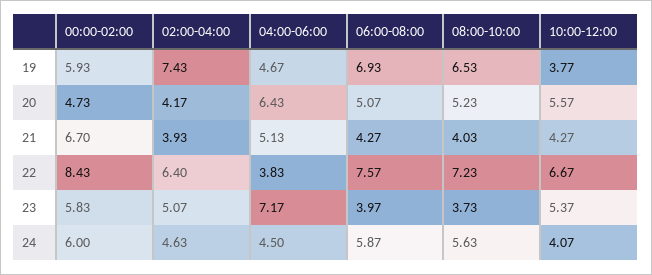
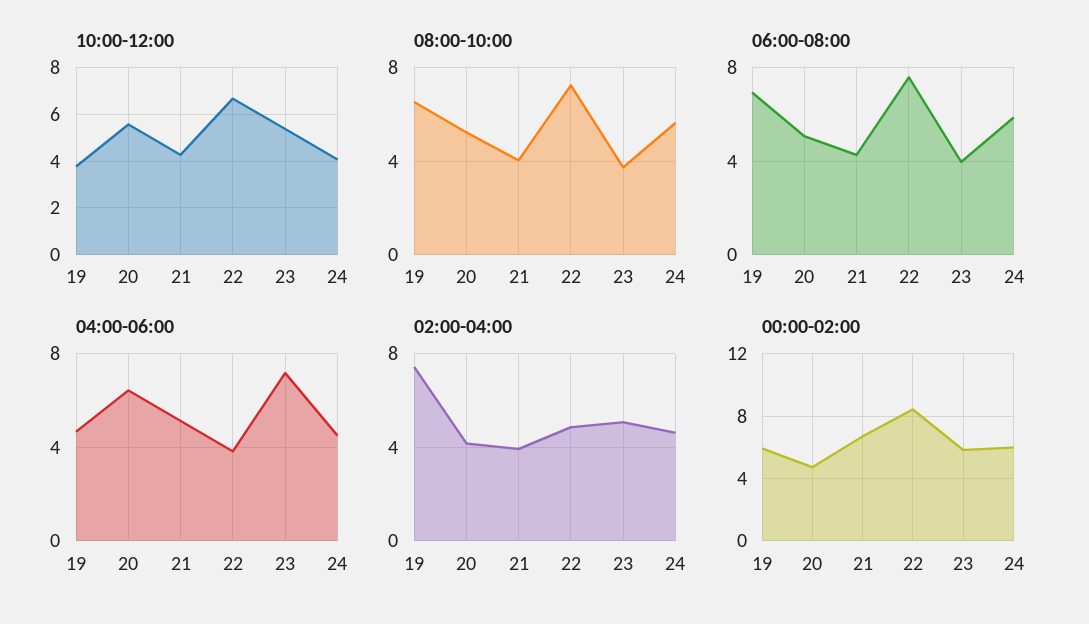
  {
    "00:00-02:00": {
      "19": 5.93,
      "20": 4.73,
      "21": 6.7,
      "22": 8.43,
      "23": 5.83,
      "24": 6
    },
    "02:00-04:00": {
      "19": 7.43,
      "20": 4.17,
      "21": 3.93,
-     "22": 6.4,
+     "22": 5,
      "23": 5.07,
      "24": 4.63
    },
    "04:00-06:00": {
      "19": 4.67,
      "20": 6.43,
      "21": 5.13,
      "22": 3.83,
      "23": 7.17,
      "24": 4.5
    },
    "06:00-08:00": {
      "19": 6.93,
      "20": 5.07,
      "21": 4.27,
      "22": 7.57,
      "23": 3.97,
      "24": 5.87
    },
    "08:00-10:00": {
      "19": 6.53,
      "20": 5.23,
      "21": 4.03,
      "22": 7.23,
      "23": 3.73,
      "24": 5.63
    },
    "10:00-12:00": {
      "19": 3.77,
      "20": 5.57,
      "21": 4.27,
      "22": 6.67,
      "23": 5.37,
      "24": 4.07
    }
  }

